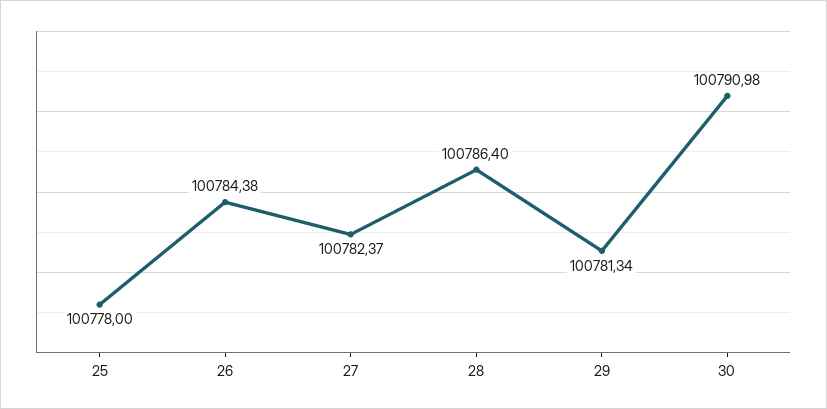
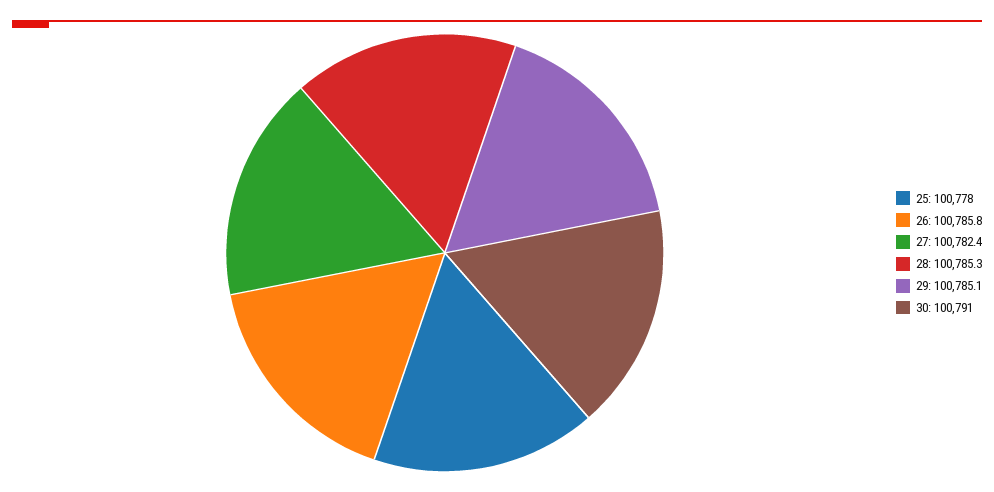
  {
    "25": 100778,
-   "26": 100784.38,
+   "26": 100785.8,
    "27": 100782.37,
-   "28": 100786.4,
+   "28": 100785.3,
-   "29": 100781.34,
+   "29": 100785.1,
    "30": 100790.98
  }

